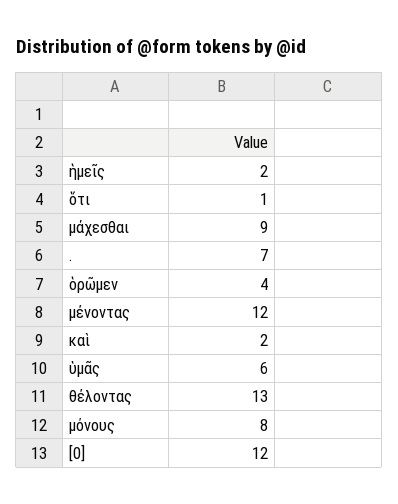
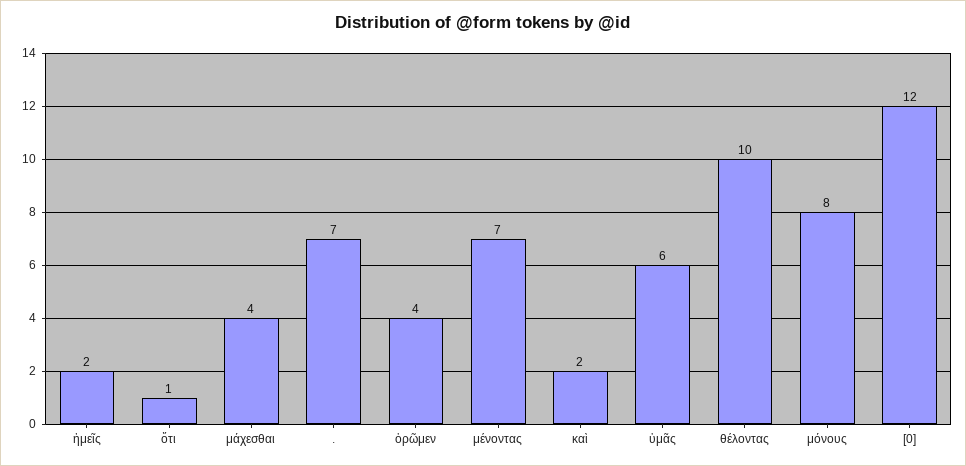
  {
    "ἡμεῖς": 2,
    "ὅτι": 1,
-   "μάχεσθαι": 9,
+   "μάχεσθαι": 4,
    ".": 7,
    "ὁρῶμεν": 4,
-   "μένοντας": 12,
+   "μένοντας": 7,
    "καὶ": 2,
    "ὑμᾶς": 6,
-   "θέλοντας": 13,
+   "θέλοντας": 10,
    "μόνους": 8,
    "[0]": 12
  }

